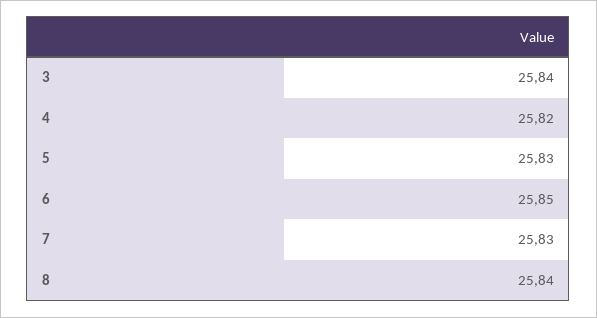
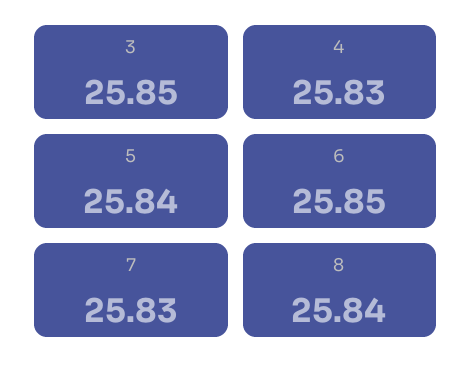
  {
-   "3": 25.84,
+   "3": 25.85,
-   "4": 25.82,
+   "4": 25.83,
-   "5": 25.83,
+   "5": 25.84,
    "6": 25.85,
    "7": 25.83,
    "8": 25.84
  }

